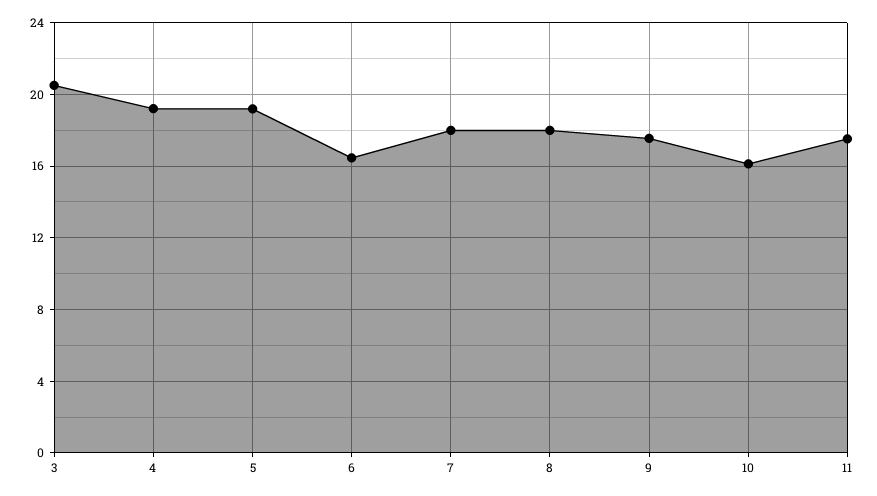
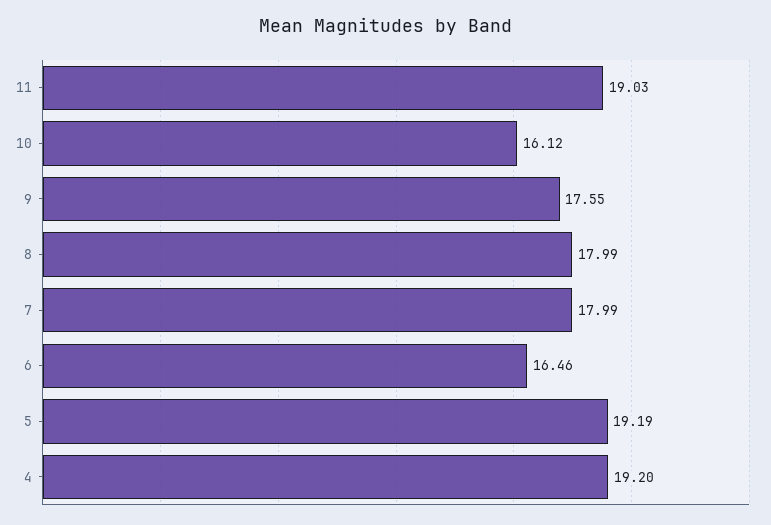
  {
-   "3": 20.5,
    "4": 19.2,
    "5": 19.19,
    "6": 16.46,
    "7": 17.99,
    "8": 17.99,
    "9": 17.55,
    "10": 16.12,
-   "11": 17.5
+   "11": 19.03
  }

